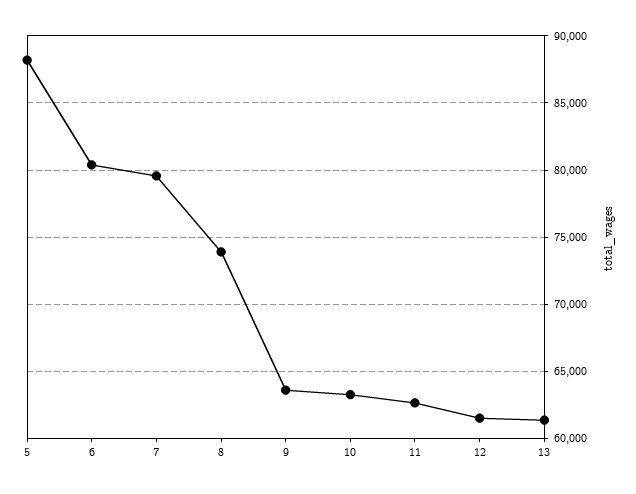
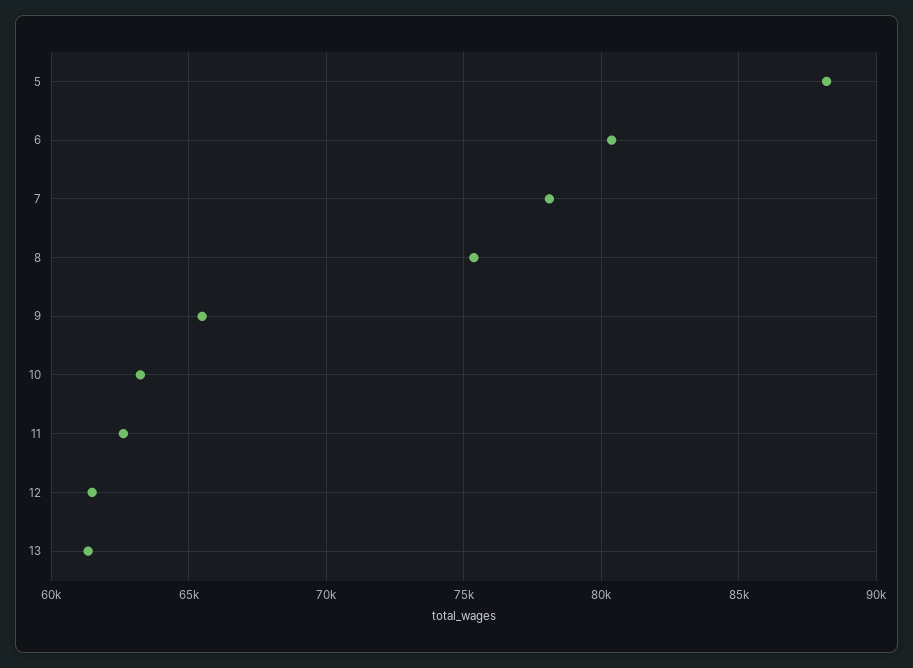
  {
    "5": 88000,
    "6": 80500,
-   "7": 79500,
+   "7": 78000,
-   "8": 74000,
+   "8": 75500,
-   "9": 63500,
+   "9": 65500,
    "10": 63000,
    "11": 62500,
    "12": 61500,
    "13": 61500
  }

